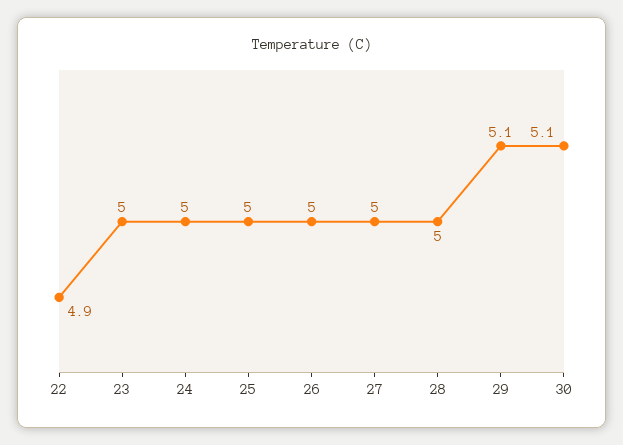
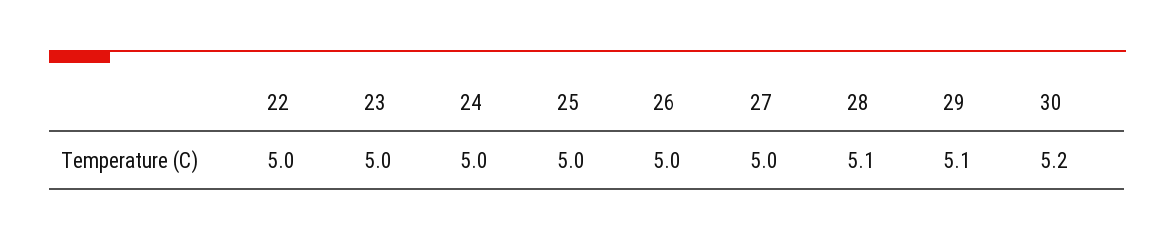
  {
-   "22": 4.9,
+   "22": 5,
    "23": 5,
    "24": 5,
    "25": 5,
    "26": 5,
    "27": 5,
-   "28": 5,
+   "28": 5.1,
    "29": 5.1,
-   "30": 5.1
+   "30": 5.2
  }

